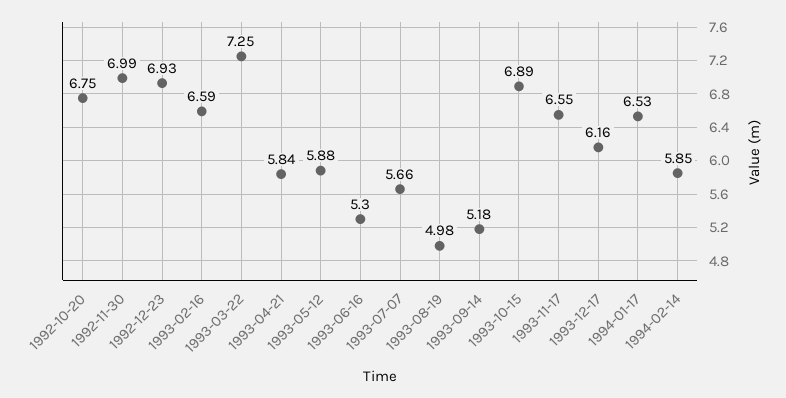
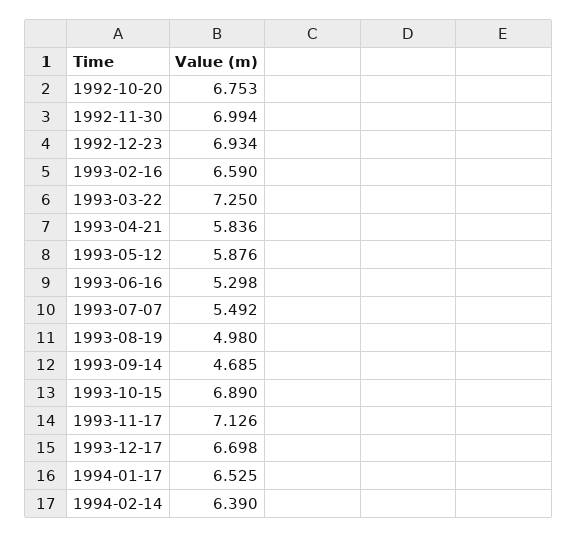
  {
    "1992-10-20": 6.753,
    "1992-11-30": 6.994,
    "1992-12-23": 6.934,
    "1993-02-16": 6.59,
    "1993-03-22": 7.25,
    "1993-04-21": 5.836,
    "1993-05-12": 5.876,
    "1993-06-16": 5.298,
-   "1993-07-07": 5.66,
+   "1993-07-07": 5.492,
    "1993-08-19": 4.98,
-   "1993-09-14": 5.18,
+   "1993-09-14": 4.685,
    "1993-10-15": 6.89,
-   "1993-11-17": 6.55,
+   "1993-11-17": 7.126,
-   "1993-12-17": 6.16,
+   "1993-12-17": 6.698,
    "1994-01-17": 6.525,
-   "1994-02-14": 5.85
+   "1994-02-14": 6.39
  }

